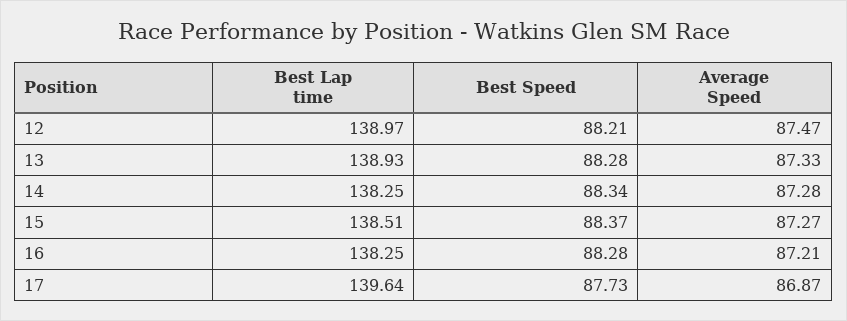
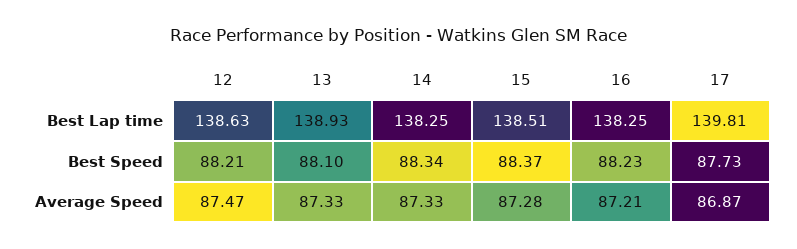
  {
    "Best Lap time": {
-     "12": 138.97,
+     "12": 138.63,
      "13": 138.93,
      "14": 138.25,
      "15": 138.51,
      "16": 138.25,
-     "17": 139.64
+     "17": 139.81
    },
    "Best Speed": {
      "12": 88.21,
-     "13": 88.28,
+     "13": 88.1,
      "14": 88.34,
      "15": 88.37,
-     "16": 88.28,
+     "16": 88.23,
      "17": 87.73
    },
    "Average Speed": {
      "12": 87.47,
      "13": 87.33,
-     "14": 87.28,
+     "14": 87.33,
-     "15": 87.27,
+     "15": 87.28,
      "16": 87.21,
      "17": 86.87
    }
  }

